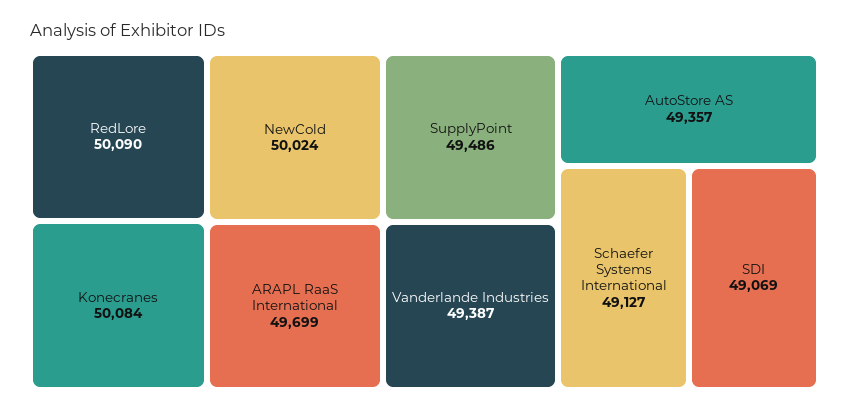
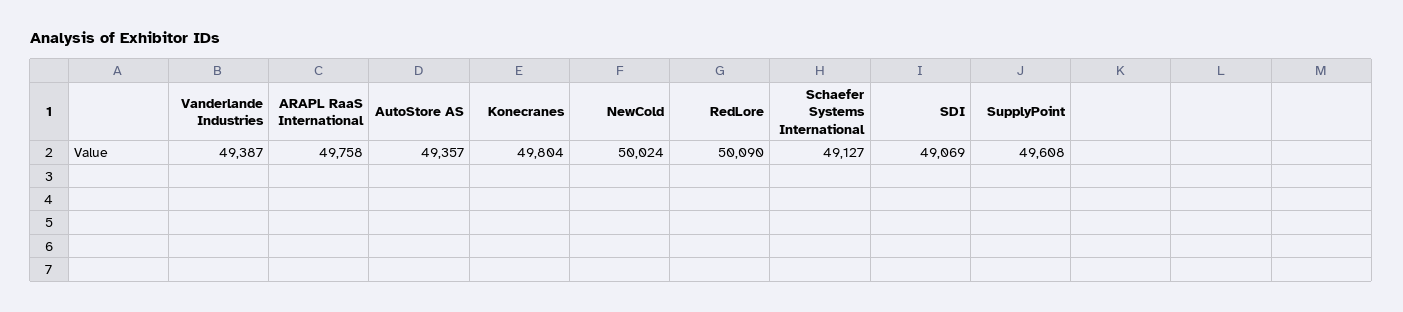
  {
    "RedLore": 50090,
-   "Konecranes": 50084,
+   "Konecranes": 49804,
    "NewCold": 50024,
-   "ARAPL RaaS International": 49699,
+   "ARAPL RaaS International": 49758,
-   "SupplyPoint": 49486,
+   "SupplyPoint": 49608,
    "Vanderlande Industries": 49387,
    "AutoStore AS": 49357,
    "Schaefer Systems International": 49127,
    "SDI": 49069
  }

